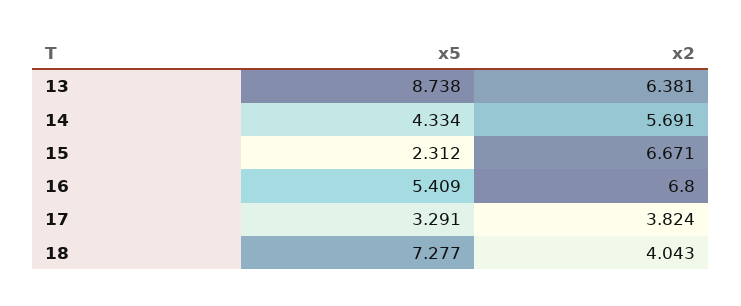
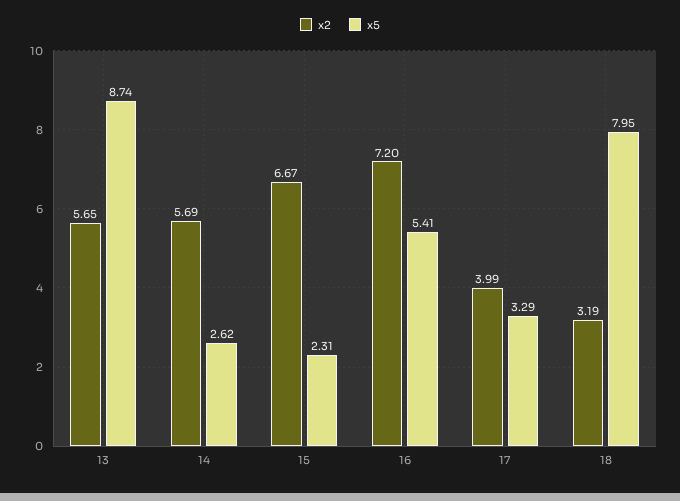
  {
    "x5": {
      "13": 8.738,
-     "14": 4.334,
+     "14": 2.62,
      "15": 2.312,
      "16": 5.409,
      "17": 3.291,
-     "18": 7.277
+     "18": 7.95
    },
    "x2": {
-     "13": 6.381,
+     "13": 5.65,
      "14": 5.691,
      "15": 6.671,
-     "16": 6.8,
+     "16": 7.2,
-     "17": 3.824,
+     "17": 3.99,
-     "18": 4.043
+     "18": 3.19
    }
  }

